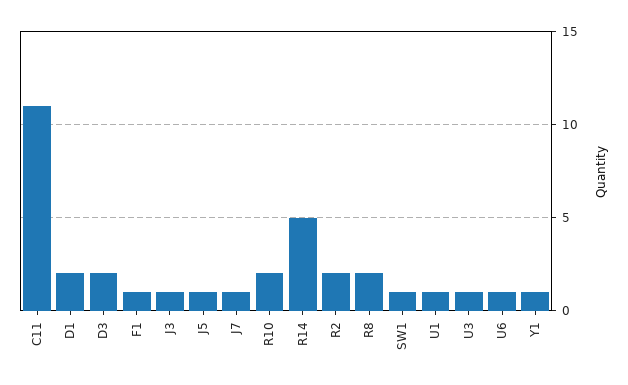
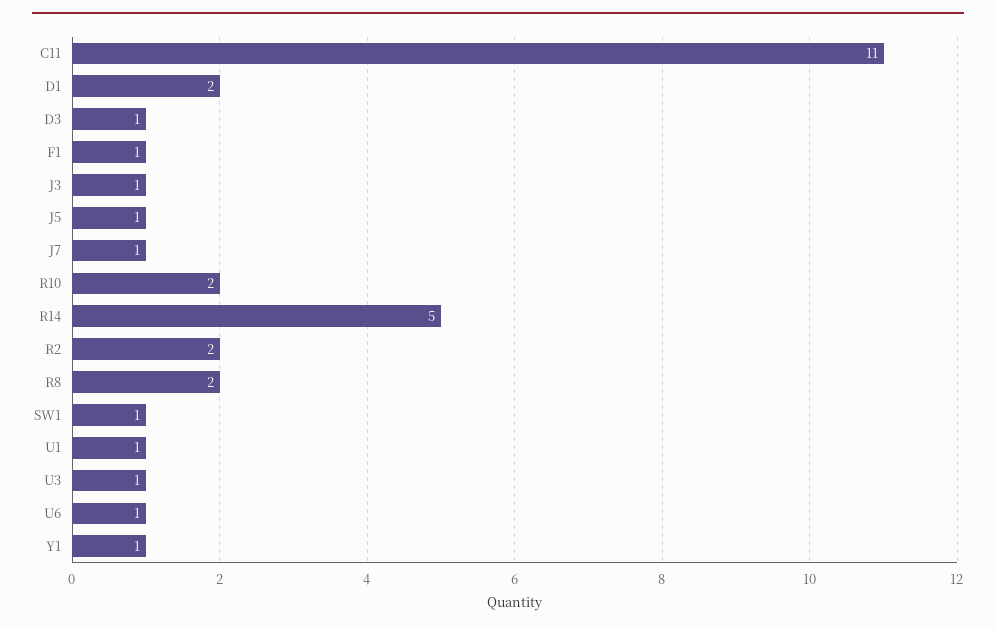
  {
    "C11": 11,
    "D1": 2,
-   "D3": 2,
+   "D3": 1,
    "F1": 1,
    "J3": 1,
    "J5": 1,
    "J7": 1,
    "R10": 2,
    "R14": 5,
    "R2": 2,
    "R8": 2,
    "SW1": 1,
    "U1": 1,
    "U3": 1,
    "U6": 1,
    "Y1": 1
  }

